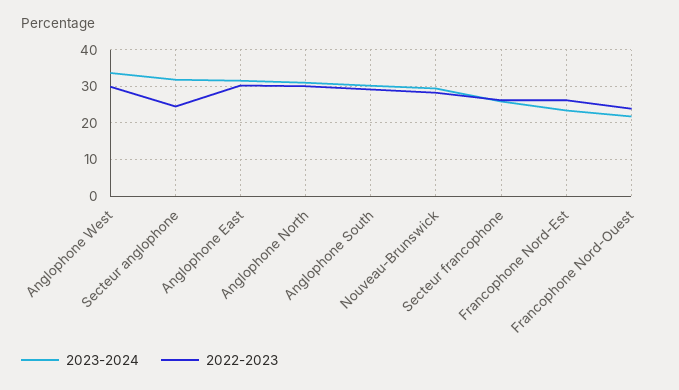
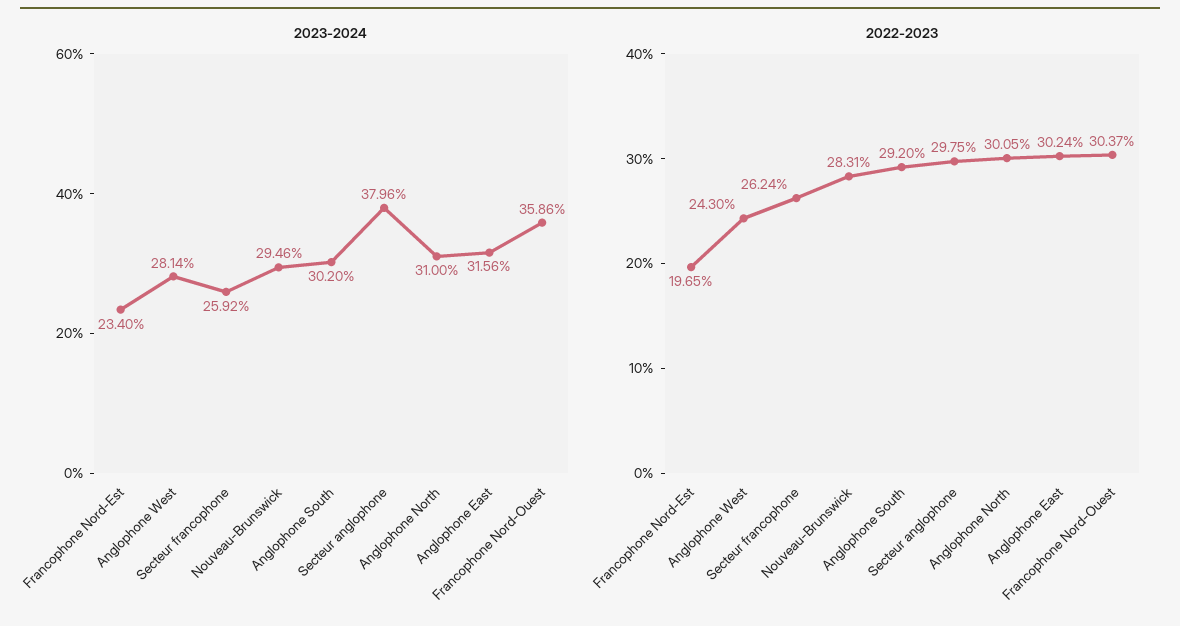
  {
    "2023-2024": {
-     "Anglophone West": 34,
+     "Anglophone West": 28.14,
-     "Secteur anglophone": 32,
+     "Secteur anglophone": 37.96,
      "Anglophone East": 31.56,
      "Anglophone North": 31,
      "Anglophone South": 30.2,
      "Nouveau-Brunswick": 29.46,
      "Secteur francophone": 25.92,
      "Francophone Nord-Est": 23.4,
-     "Francophone Nord-Ouest": 22
+     "Francophone Nord-Ouest": 35.86
    },
    "2022-2023": {
-     "Anglophone West": 30,
+     "Anglophone West": 24.3,
-     "Secteur anglophone": 24,
+     "Secteur anglophone": 29.75,
      "Anglophone East": 30.24,
      "Anglophone North": 30.05,
      "Anglophone South": 29.2,
      "Nouveau-Brunswick": 28.31,
      "Secteur francophone": 26.24,
-     "Francophone Nord-Est": 26,
+     "Francophone Nord-Est": 19.65,
-     "Francophone Nord-Ouest": 24
+     "Francophone Nord-Ouest": 30.37
    }
  }

